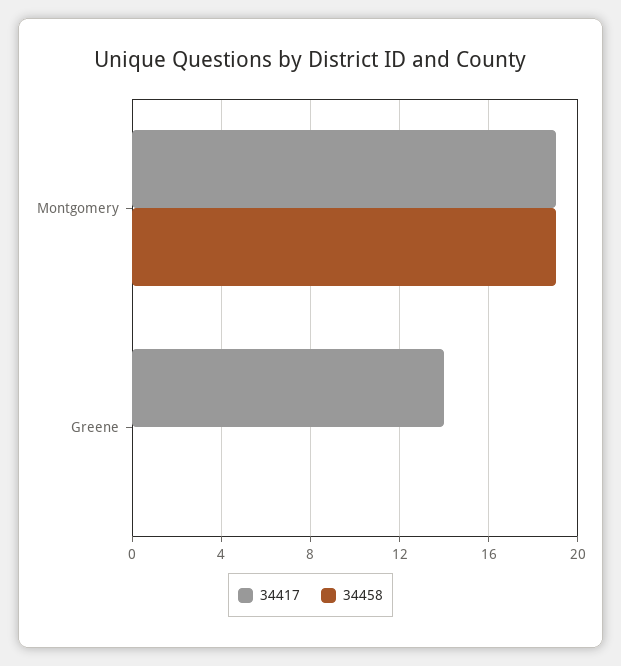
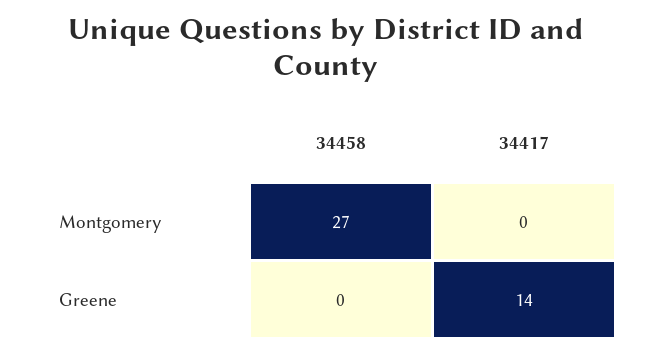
  {
    "34417": {
-     "Montgomery": 19,
+     "Montgomery": 0,
      "Greene": 14
    },
    "34458": {
-     "Montgomery": 19,
+     "Montgomery": 27,
      "Greene": 0
    }
  }

